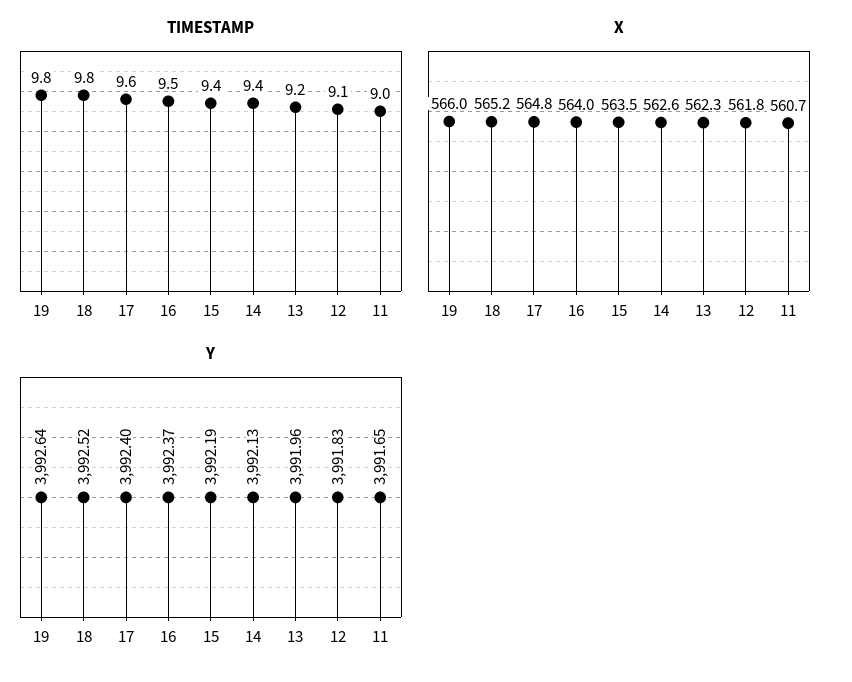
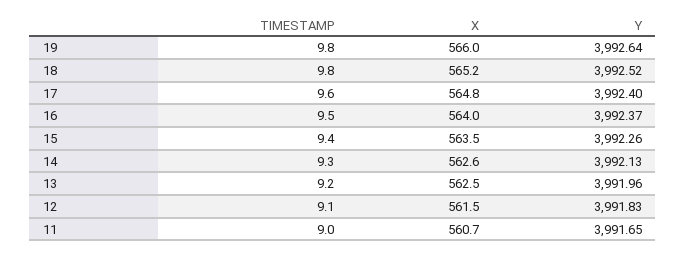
  {
    "TIMESTAMP": {
      "19": 9.8,
      "18": 9.8,
      "17": 9.6,
      "16": 9.5,
      "15": 9.4,
-     "14": 9.4,
+     "14": 9.3,
      "13": 9.2,
      "12": 9.1,
      "11": 9
    },
    "X": {
      "19": 566,
      "18": 565.2,
      "17": 564.8,
      "16": 564,
      "15": 563.5,
      "14": 562.6,
-     "13": 562.3,
+     "13": 562.5,
-     "12": 561.8,
+     "12": 561.5,
      "11": 560.7
    },
    "Y": {
      "19": 3992.64,
      "18": 3992.52,
      "17": 3992.4,
      "16": 3992.37,
-     "15": 3992.19,
+     "15": 3992.26,
      "14": 3992.13,
      "13": 3991.96,
      "12": 3991.83,
      "11": 3991.65
    }
  }

